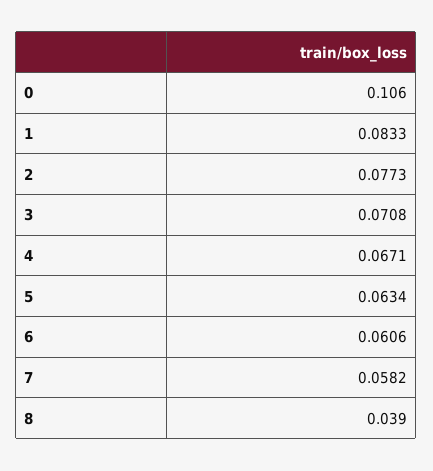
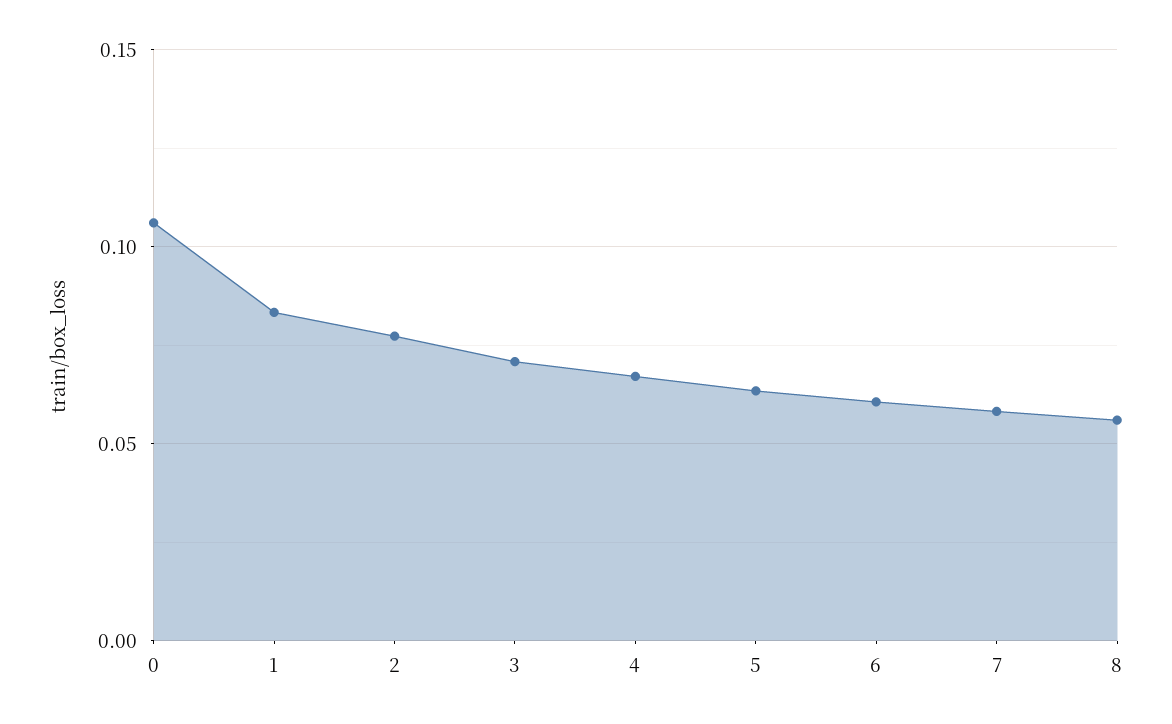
  {
    "0": 0.106,
    "1": 0.0833,
    "2": 0.0773,
    "3": 0.0708,
    "4": 0.0671,
    "5": 0.0634,
    "6": 0.0606,
    "7": 0.0582,
-   "8": 0.039
+   "8": 0.055
  }

